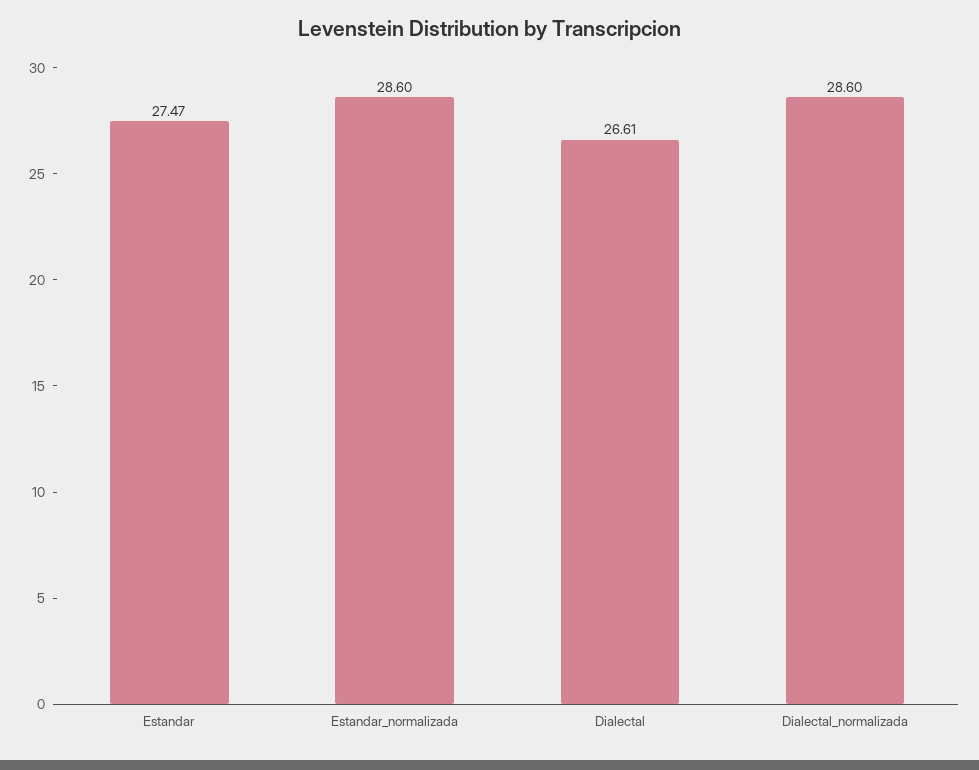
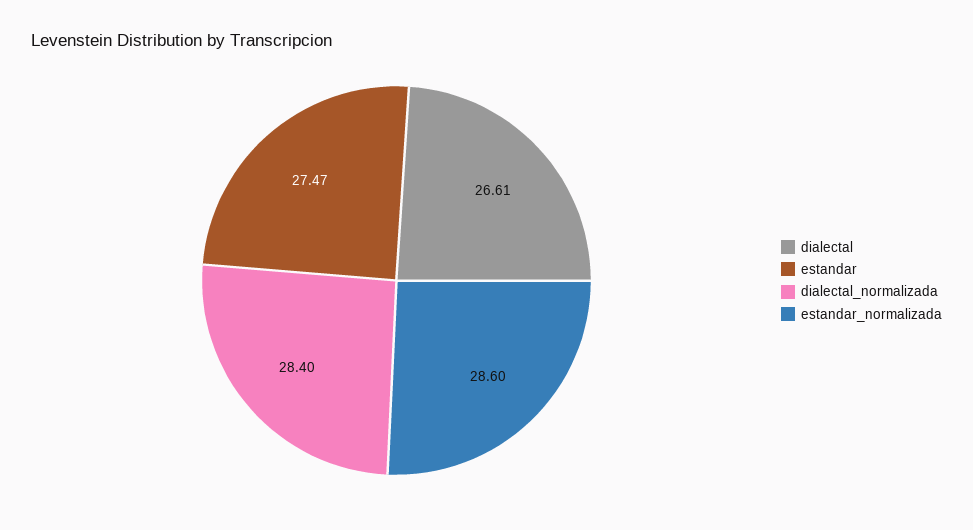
  {
    "Estandar": 27.47,
    "Estandar_normalizada": 28.6,
    "Dialectal": 26.61,
-   "Dialectal_normalizada": 28.6
+   "Dialectal_normalizada": 28.4
  }

